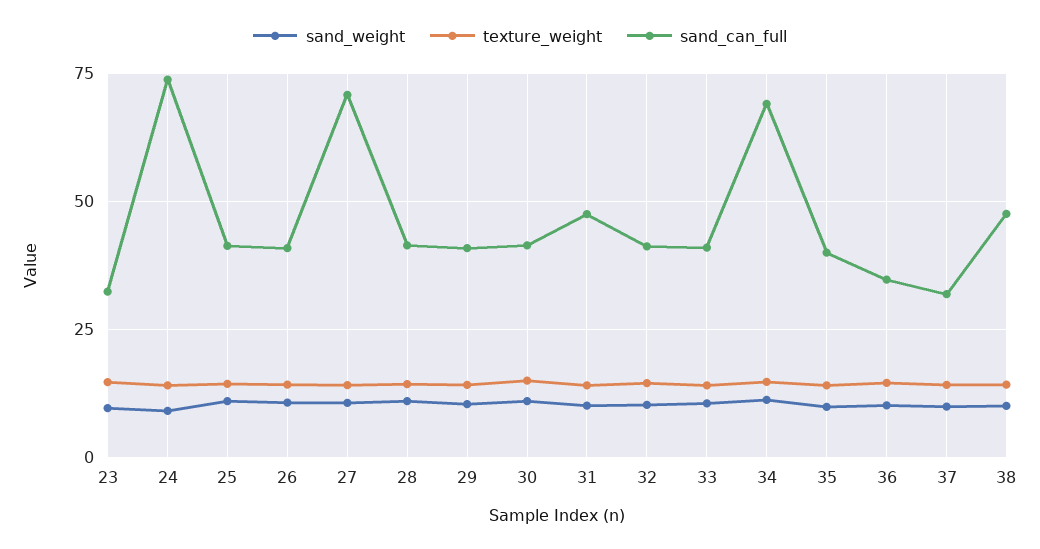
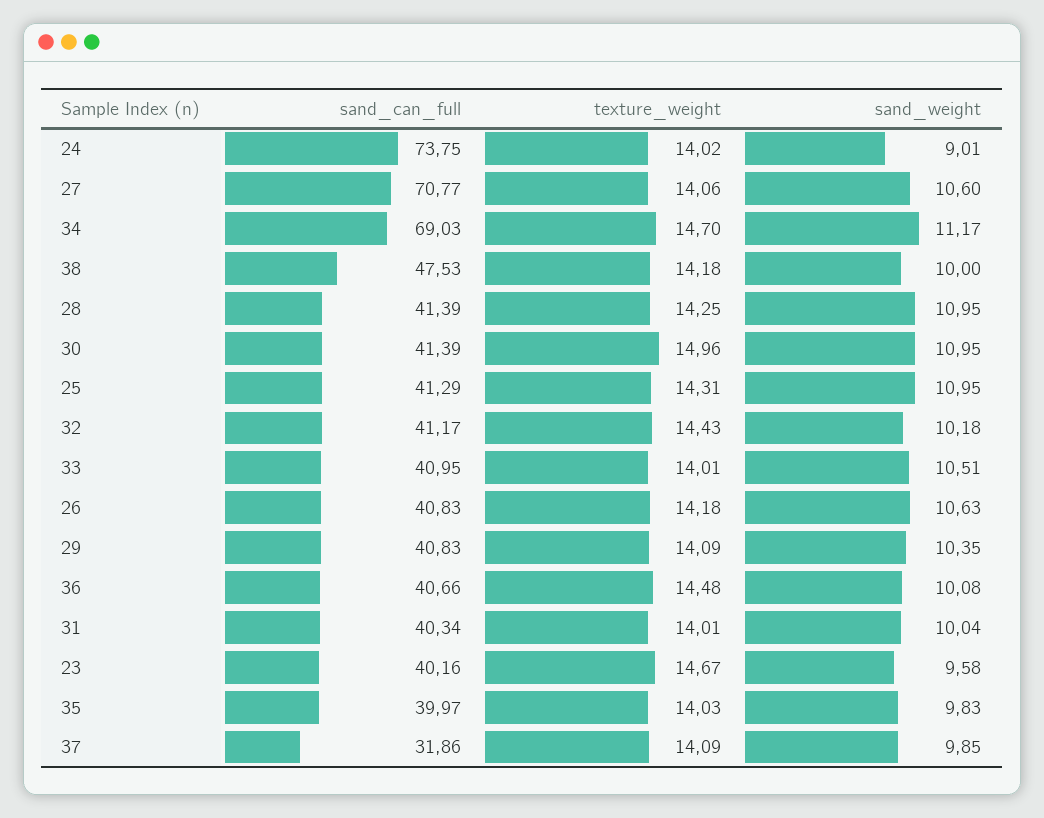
  {
    "sand_weight": {
      "23": 9.58,
      "24": 9.01,
      "25": 10.95,
      "26": 10.63,
      "27": 10.6,
      "28": 10.95,
      "29": 10.35,
      "30": 10.95,
      "31": 10.04,
      "32": 10.18,
      "33": 10.51,
      "34": 11.17,
      "35": 9.83,
      "36": 10.08,
      "37": 9.85,
      "38": 10
    },
    "texture_weight": {
      "23": 14.67,
      "24": 14.02,
      "25": 14.31,
      "26": 14.18,
      "27": 14.06,
      "28": 14.25,
      "29": 14.09,
      "30": 14.96,
      "31": 14.01,
      "32": 14.43,
      "33": 14.01,
      "34": 14.7,
      "35": 14.03,
      "36": 14.48,
      "37": 14.09,
      "38": 14.18
    },
    "sand_can_full": {
-     "23": 32.5,
+     "23": 40.16,
      "24": 73.75,
      "25": 41.29,
      "26": 40.83,
      "27": 70.77,
      "28": 41.39,
      "29": 40.83,
      "30": 41.39,
-     "31": 47.5,
+     "31": 40.34,
      "32": 41.17,
      "33": 40.95,
      "34": 69.03,
      "35": 39.97,
-     "36": 35,
+     "36": 40.66,
      "37": 31.86,
      "38": 47.53
    }
  }

